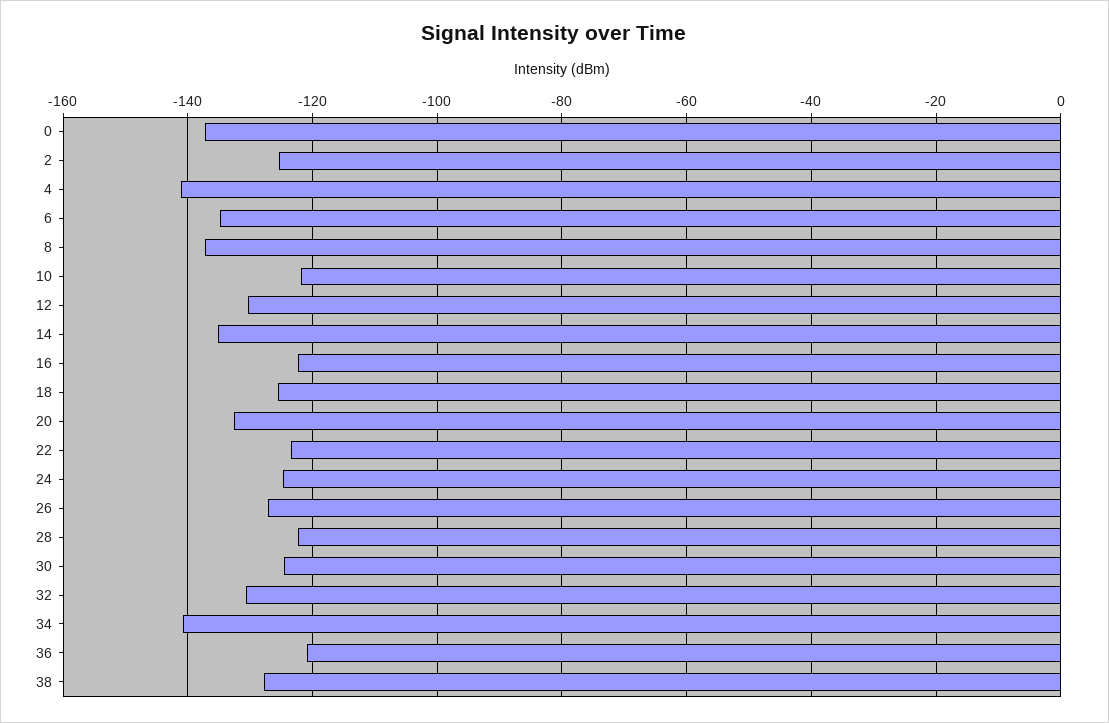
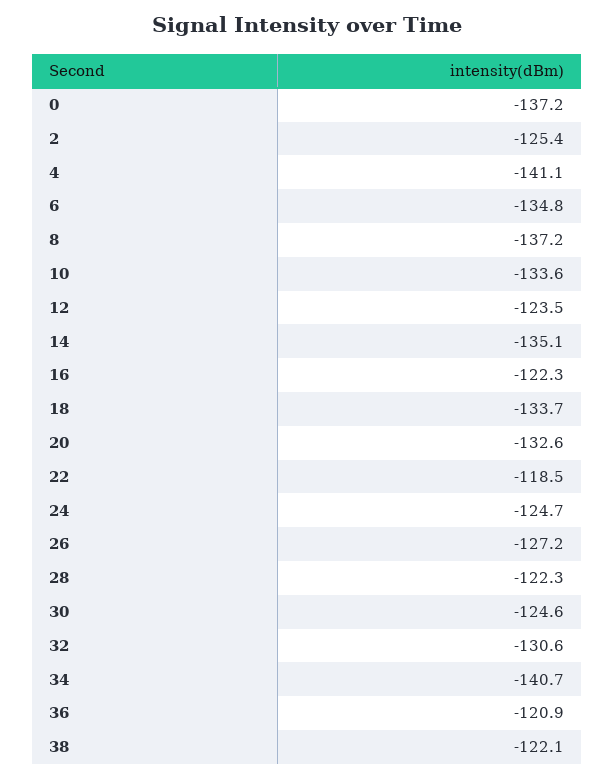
  {
    "0": -137.2,
    "2": -125.4,
    "4": -141.1,
    "6": -134.8,
    "8": -137.2,
-   "10": -122,
+   "10": -133.6,
-   "12": -130,
+   "12": -123.5,
    "14": -135.1,
    "16": -122.3,
-   "18": -126,
+   "18": -133.7,
    "20": -132.6,
-   "22": -124,
+   "22": -118.5,
    "24": -124.7,
    "26": -127.2,
    "28": -122.3,
    "30": -124.6,
    "32": -130.6,
    "34": -140.7,
    "36": -120.9,
-   "38": -128
+   "38": -122.1
  }

